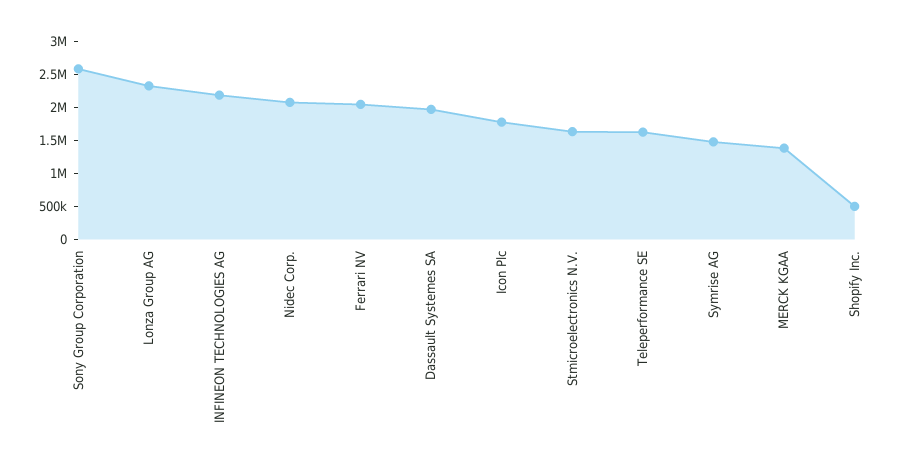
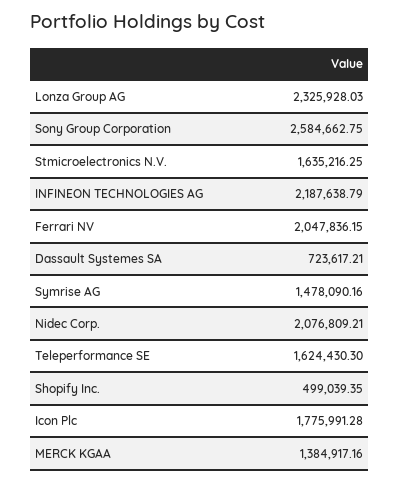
  {
    "Sony Group Corporation": 2584662.75,
    "Lonza Group AG": 2325928.03,
    "INFINEON TECHNOLOGIES AG": 2187638.79,
    "Nidec Corp.": 2076809.21,
    "Ferrari NV": 2047836.15,
-   "Dassault Systemes SA": 2000000,
+   "Dassault Systemes SA": 723617.21,
    "Icon Plc": 1775991.28,
    "Stmicroelectronics N.V.": 1635216.25,
    "Teleperformance SE": 1624430.3,
    "Symrise AG": 1478090.16,
    "MERCK KGAA": 1384917.16,
    "Shopify Inc.": 499039.35
  }

